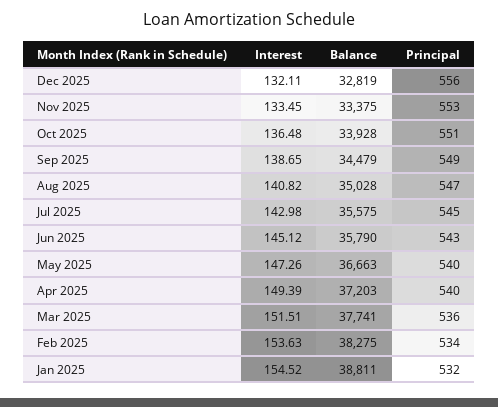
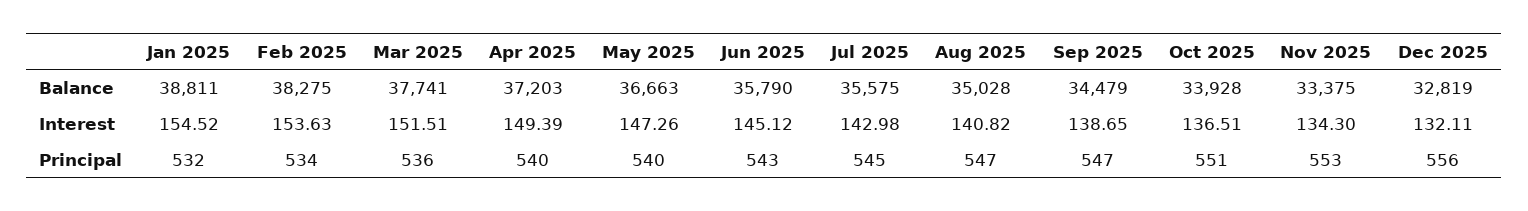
  {
    "Interest": {
      "Dec 2025": 132.11,
-     "Nov 2025": 133.45,
+     "Nov 2025": 134.3,
-     "Oct 2025": 136.48,
+     "Oct 2025": 136.51,
      "Sep 2025": 138.65,
      "Aug 2025": 140.82,
      "Jul 2025": 142.98,
      "Jun 2025": 145.12,
      "May 2025": 147.26,
      "Apr 2025": 149.39,
      "Mar 2025": 151.51,
      "Feb 2025": 153.63,
      "Jan 2025": 154.52
    },
    "Balance": {
      "Dec 2025": 32819,
      "Nov 2025": 33375,
      "Oct 2025": 33928,
      "Sep 2025": 34479,
      "Aug 2025": 35028,
      "Jul 2025": 35575,
      "Jun 2025": 35790,
      "May 2025": 36663,
      "Apr 2025": 37203,
      "Mar 2025": 37741,
      "Feb 2025": 38275,
      "Jan 2025": 38811
    },
    "Principal": {
      "Dec 2025": 556,
      "Nov 2025": 553,
      "Oct 2025": 551,
-     "Sep 2025": 549,
+     "Sep 2025": 547,
      "Aug 2025": 547,
      "Jul 2025": 545,
      "Jun 2025": 543,
      "May 2025": 540,
      "Apr 2025": 540,
      "Mar 2025": 536,
      "Feb 2025": 534,
      "Jan 2025": 532
    }
  }

